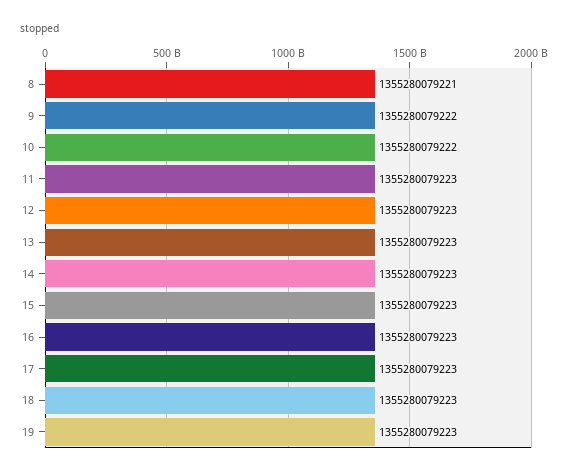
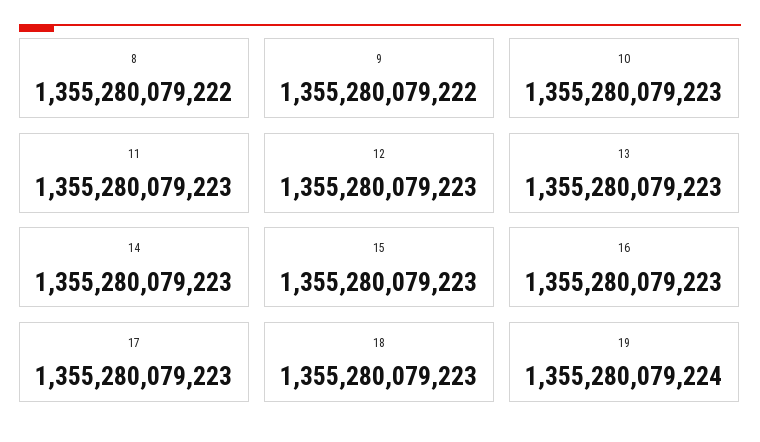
  {
-   "8": 1355280079221,
+   "8": 1355280079222,
    "9": 1355280079222,
-   "10": 1355280079222,
+   "10": 1355280079223,
    "11": 1355280079223,
    "12": 1355280079223,
    "13": 1355280079223,
    "14": 1355280079223,
    "15": 1355280079223,
    "16": 1355280079223,
    "17": 1355280079223,
    "18": 1355280079223,
-   "19": 1355280079223
+   "19": 1355280079224
  }

